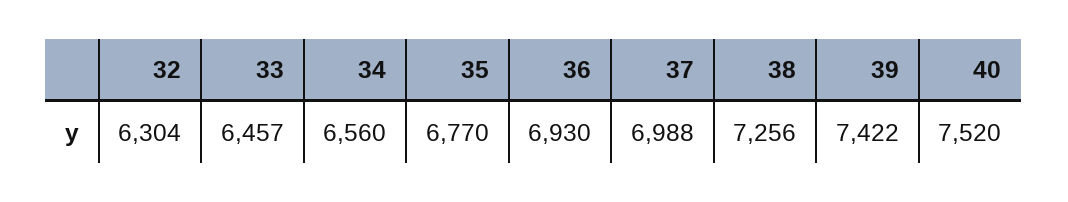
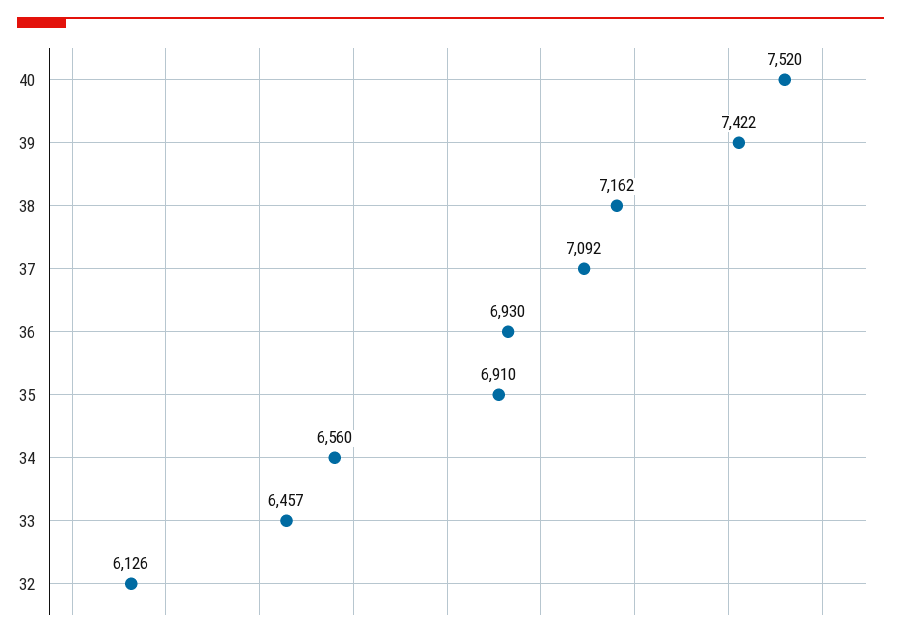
  {
-   "32": 6304,
+   "32": 6126,
    "33": 6457,
    "34": 6560,
-   "35": 6770,
+   "35": 6910,
    "36": 6930,
-   "37": 6988,
+   "37": 7092,
-   "38": 7256,
+   "38": 7162,
    "39": 7422,
    "40": 7520
  }

